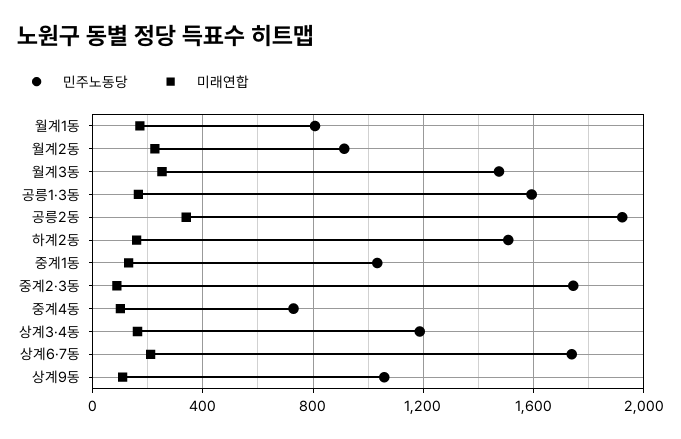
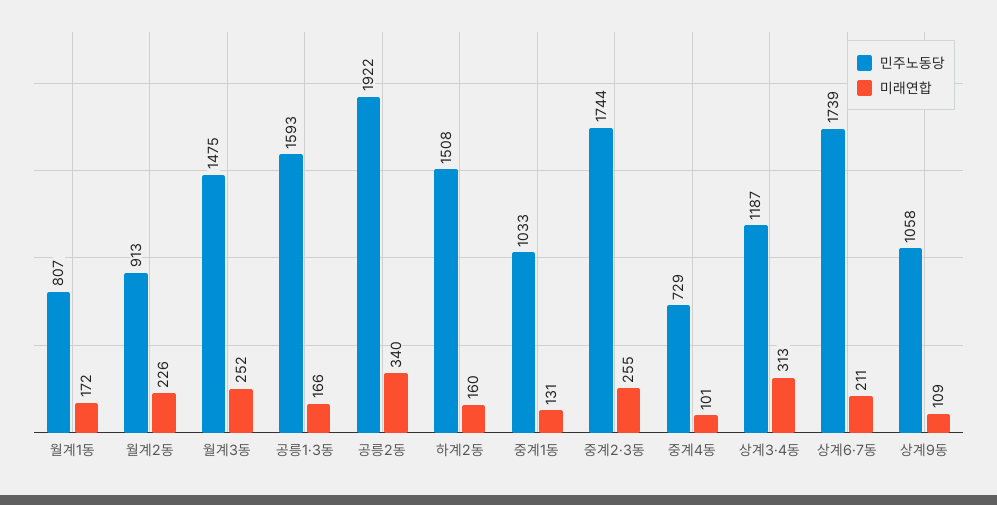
  {
    "민주노동당": {
      "월계1동": 807,
      "월계2동": 913,
      "월계3동": 1475,
      "공릉1·3동": 1593,
      "공릉2동": 1922,
      "하계2동": 1508,
      "중계1동": 1033,
      "중계2·3동": 1744,
      "중계4동": 729,
      "상계3·4동": 1187,
      "상계6·7동": 1739,
      "상계9동": 1058
    },
    "미래연합": {
      "월계1동": 172,
      "월계2동": 226,
      "월계3동": 252,
      "공릉1·3동": 166,
      "공릉2동": 340,
      "하계2동": 160,
      "중계1동": 131,
-     "중계2·3동": 100,
+     "중계2·3동": 255,
      "중계4동": 101,
-     "상계3·4동": 150,
+     "상계3·4동": 313,
      "상계6·7동": 211,
      "상계9동": 109
    }
  }

